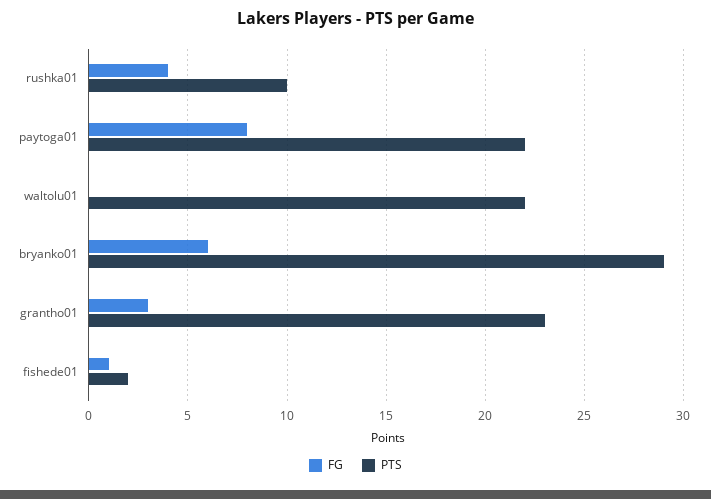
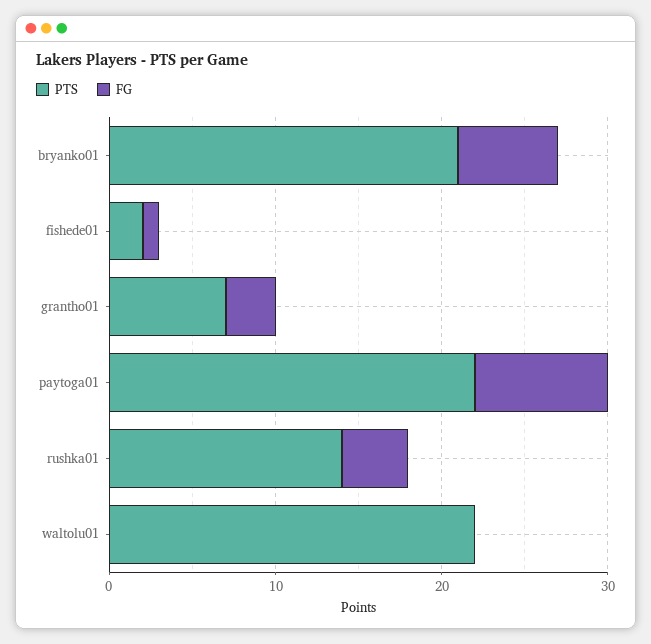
  {
    "FG": {
      "rushka01": 4,
      "paytoga01": 8,
      "waltolu01": 0,
      "bryanko01": 6,
      "grantho01": 3,
      "fishede01": 1
    },
    "PTS": {
-     "rushka01": 10,
+     "rushka01": 14,
      "paytoga01": 22,
      "waltolu01": 22,
-     "bryanko01": 29,
+     "bryanko01": 21,
-     "grantho01": 23,
+     "grantho01": 7,
      "fishede01": 2
    }
  }

